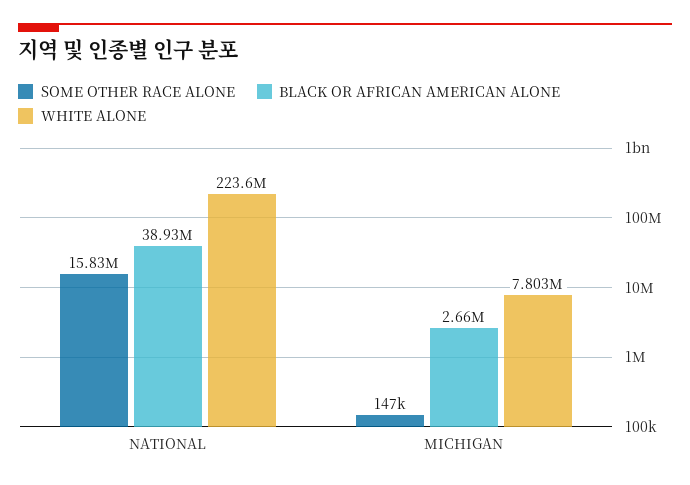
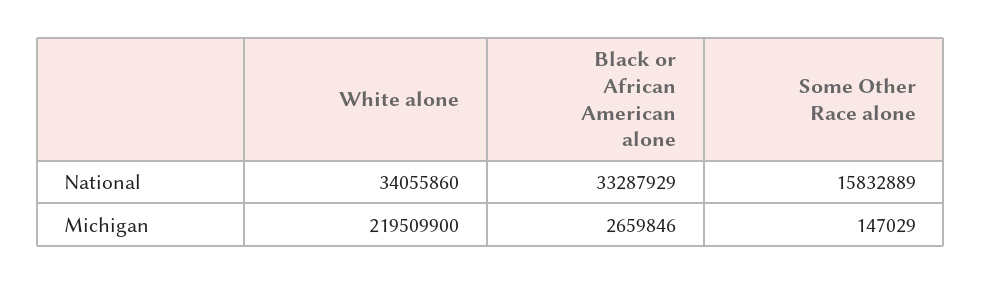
  {
    "SOME OTHER RACE ALONE": {
      "NATIONAL": 15832889,
      "MICHIGAN": 147029
    },
    "BLACK OR AFRICAN AMERICAN ALONE": {
-     "NATIONAL": 38930000,
+     "NATIONAL": 33287929,
      "MICHIGAN": 2659846
    },
    "WHITE ALONE": {
-     "NATIONAL": 223600000,
+     "NATIONAL": 34055860,
-     "MICHIGAN": 7803000
+     "MICHIGAN": 219509900
    }
  }

